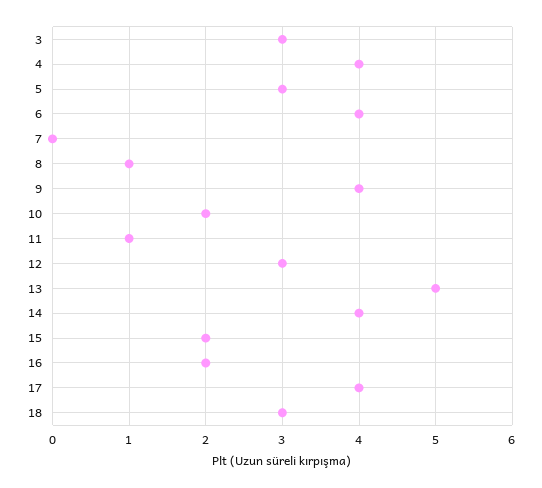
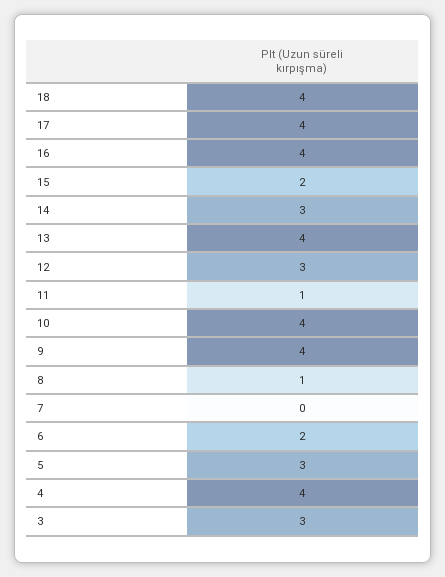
  {
    "3": 3,
    "4": 4,
    "5": 3,
-   "6": 4,
+   "6": 2,
    "7": 0,
    "8": 1,
    "9": 4,
-   "10": 2,
+   "10": 4,
    "11": 1,
    "12": 3,
-   "13": 5,
+   "13": 4,
-   "14": 4,
+   "14": 3,
    "15": 2,
-   "16": 2,
+   "16": 4,
    "17": 4,
-   "18": 3
+   "18": 4
  }

